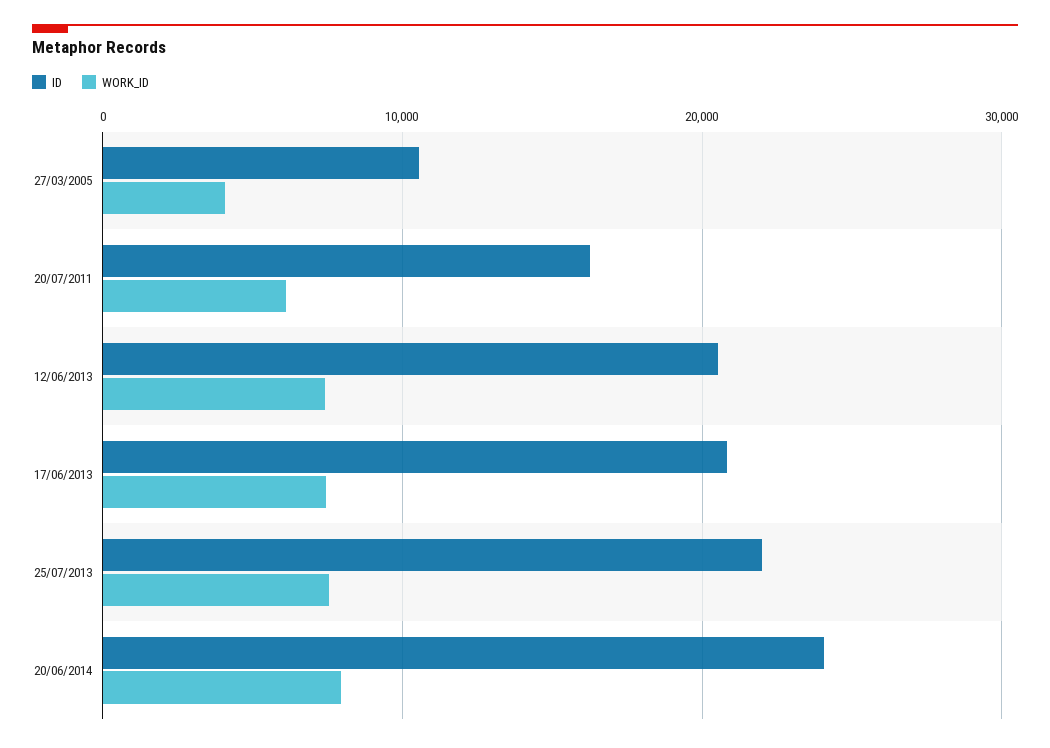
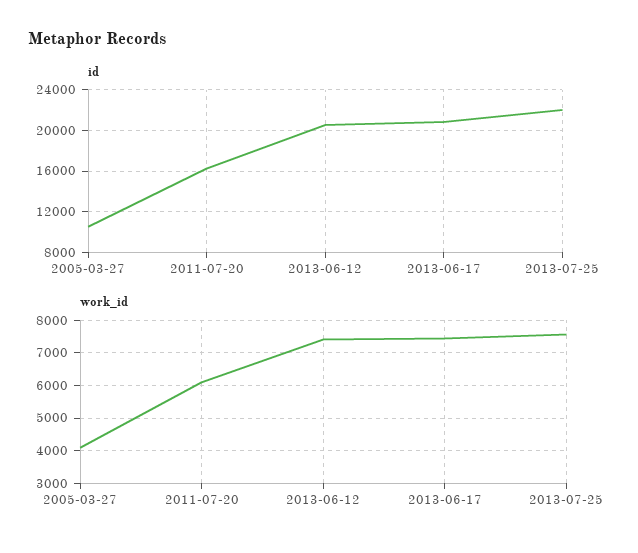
  {
    "ID": {
      "27/03/2005": 11000,
      "20/07/2011": 16000,
      "12/06/2013": 21000,
      "17/06/2013": 21000,
-     "25/07/2013": 22000,
+     "25/07/2013": 22000
-     "20/06/2014": 24000
    },
    "WORK_ID": {
      "27/03/2005": 4000,
      "20/07/2011": 6200,
      "12/06/2013": 7400,
      "17/06/2013": 7400,
-     "25/07/2013": 7600,
+     "25/07/2013": 7600
-     "20/06/2014": 8000
    }
  }

